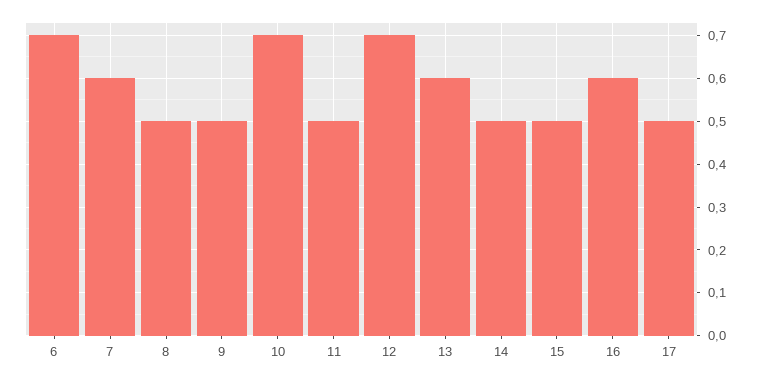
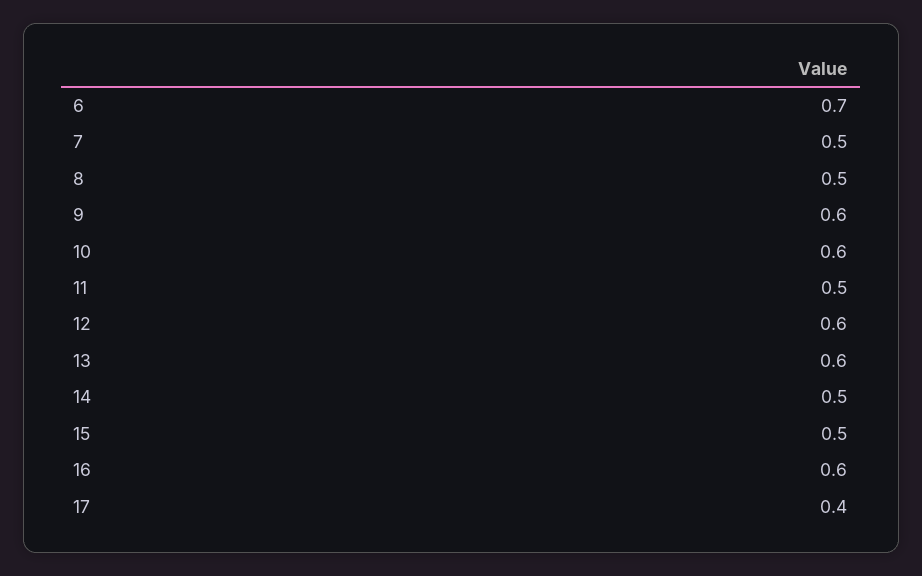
  {
    "6": 0.7,
-   "7": 0.6,
+   "7": 0.5,
    "8": 0.5,
-   "9": 0.5,
+   "9": 0.6,
-   "10": 0.7,
+   "10": 0.6,
    "11": 0.5,
-   "12": 0.7,
+   "12": 0.6,
    "13": 0.6,
    "14": 0.5,
    "15": 0.5,
    "16": 0.6,
-   "17": 0.5
+   "17": 0.4
  }

